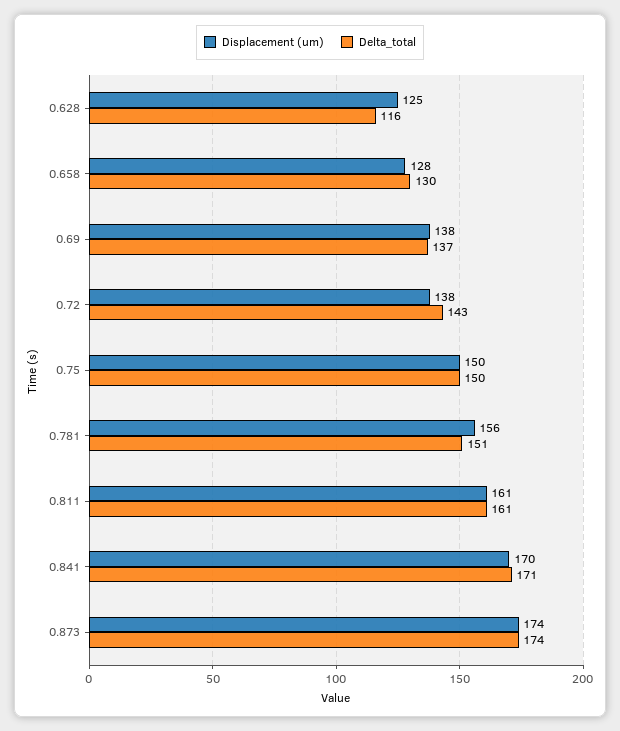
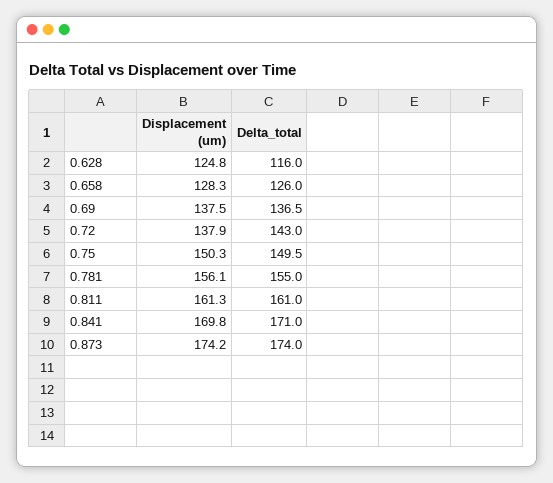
  {
    "Displacement (um)": {
      "0.628": 124.8,
      "0.658": 128.3,
      "0.69": 137.5,
      "0.72": 137.9,
      "0.75": 150.3,
      "0.781": 156.1,
      "0.811": 161.3,
      "0.841": 169.8,
      "0.873": 174.2
    },
    "Delta_total": {
      "0.628": 116,
-     "0.658": 130,
+     "0.658": 126,
      "0.69": 136.5,
      "0.72": 143,
      "0.75": 149.5,
-     "0.781": 151,
+     "0.781": 155,
      "0.811": 161,
      "0.841": 171,
      "0.873": 174
    }
  }

